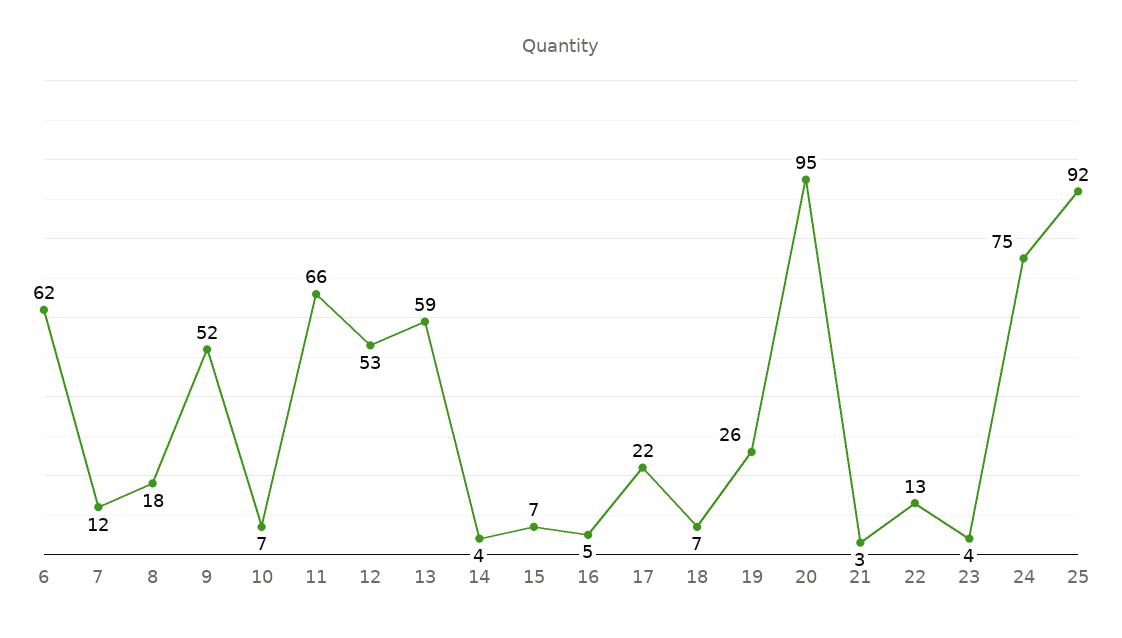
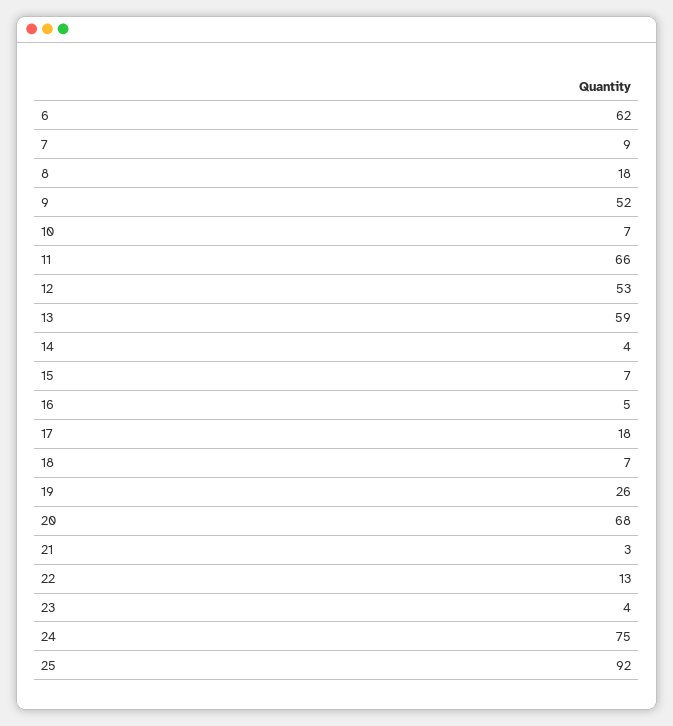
  {
    "6": 62,
-   "7": 12,
+   "7": 9,
    "8": 18,
    "9": 52,
    "10": 7,
    "11": 66,
    "12": 53,
    "13": 59,
    "14": 4,
    "15": 7,
    "16": 5,
-   "17": 22,
+   "17": 18,
    "18": 7,
    "19": 26,
-   "20": 95,
+   "20": 68,
    "21": 3,
    "22": 13,
    "23": 4,
    "24": 75,
    "25": 92
  }

